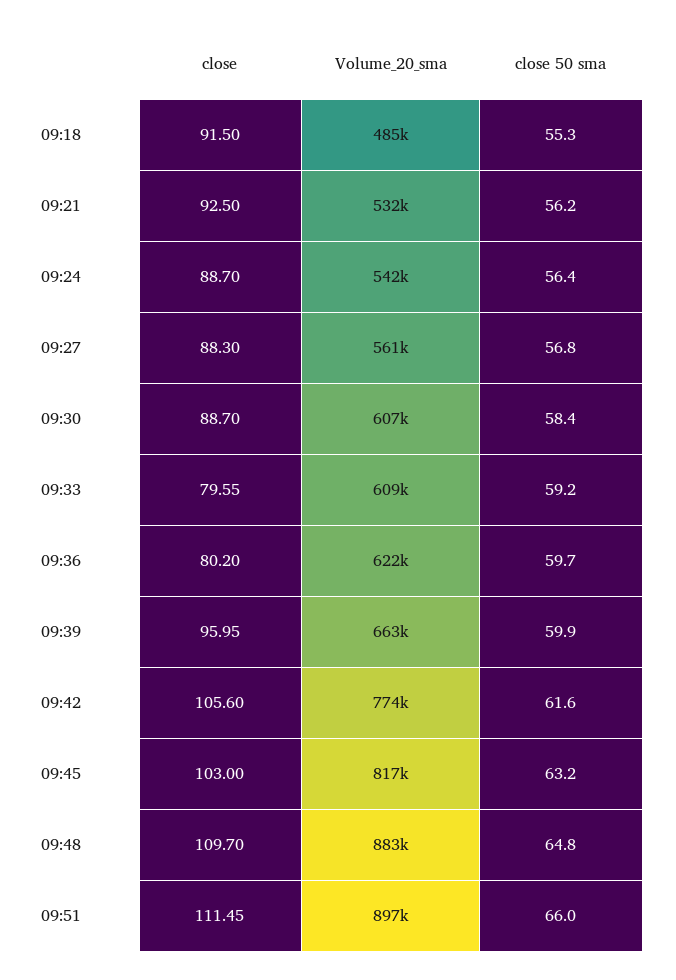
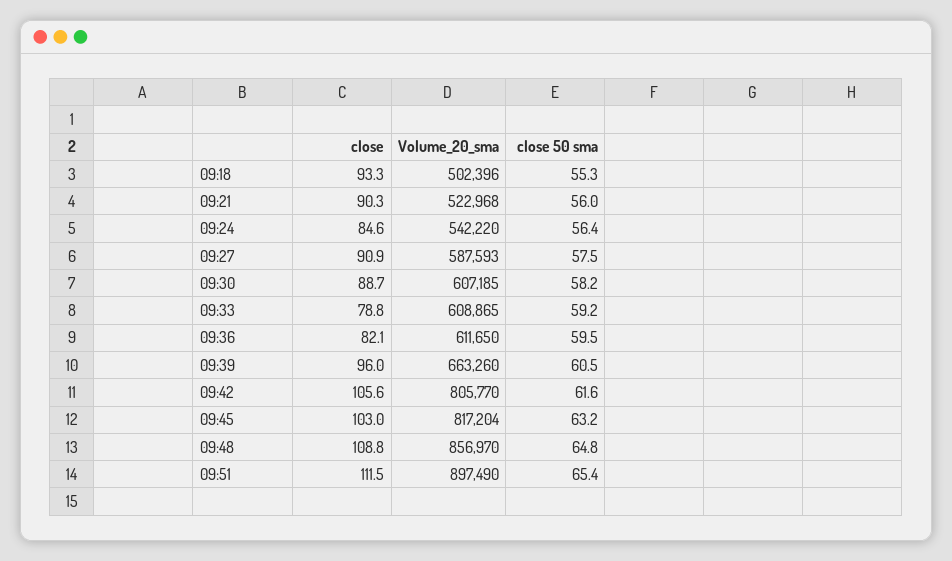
  {
    "close": {
-     "09:18": 91.5,
+     "09:18": 93.3,
-     "09:21": 92.5,
+     "09:21": 90.3,
-     "09:24": 88.7,
+     "09:24": 84.6,
-     "09:27": 88.3,
+     "09:27": 90.9,
      "09:30": 88.7,
-     "09:33": 79.55,
+     "09:33": 78.8,
-     "09:36": 80.2,
+     "09:36": 82.1,
      "09:39": 95.95,
      "09:42": 105.6,
      "09:45": 103,
-     "09:48": 109.7,
+     "09:48": 108.8,
      "09:51": 111.45
    },
    "Volume_20_sma": {
-     "09:18": 485000,
+     "09:18": 502396,
-     "09:21": 532000,
+     "09:21": 522968,
      "09:24": 542220,
-     "09:27": 561000,
+     "09:27": 587593,
      "09:30": 607185,
      "09:33": 608865,
-     "09:36": 622000,
+     "09:36": 611650,
      "09:39": 663260,
-     "09:42": 774000,
+     "09:42": 805770,
      "09:45": 817204,
-     "09:48": 883000,
+     "09:48": 856970,
      "09:51": 897490
    },
    "close 50 sma": {
      "09:18": 55.3,
-     "09:21": 56.2,
+     "09:21": 56,
      "09:24": 56.4,
-     "09:27": 56.8,
+     "09:27": 57.5,
-     "09:30": 58.4,
+     "09:30": 58.2,
      "09:33": 59.2,
-     "09:36": 59.7,
+     "09:36": 59.5,
-     "09:39": 59.9,
+     "09:39": 60.5,
      "09:42": 61.6,
      "09:45": 63.2,
      "09:48": 64.8,
-     "09:51": 66
+     "09:51": 65.4
    }
  }

